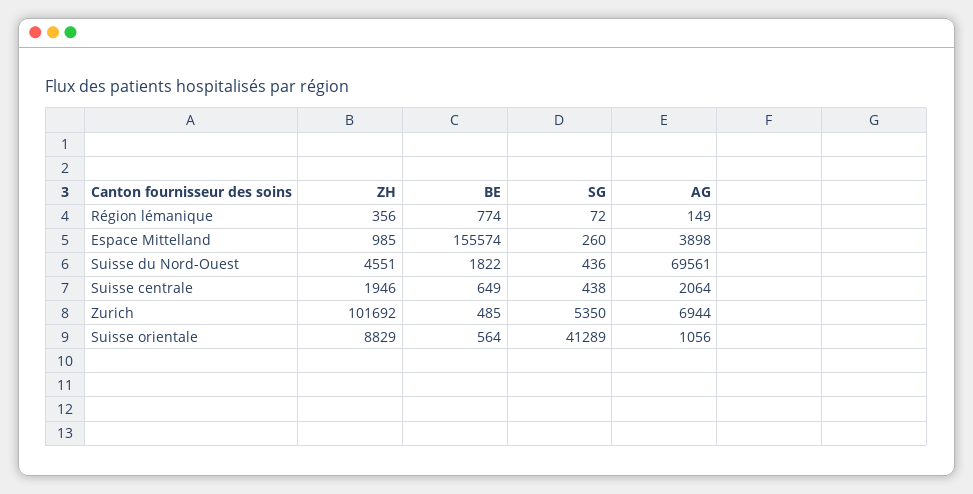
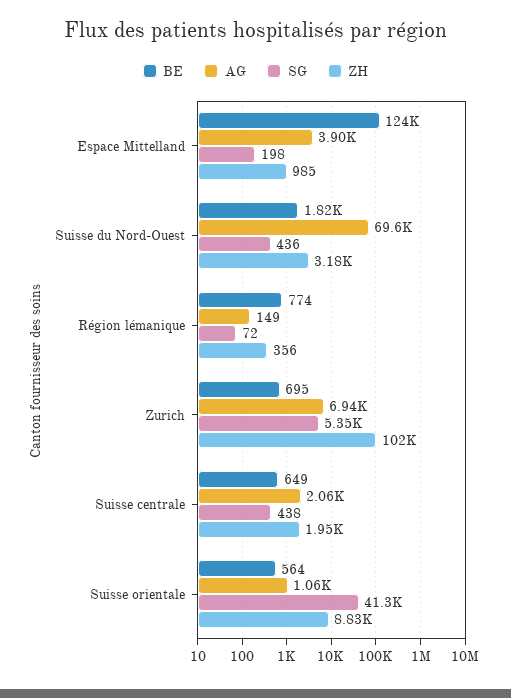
  {
    "ZH": {
      "Région lémanique": 356,
      "Espace Mittelland": 985,
-     "Suisse du Nord-Ouest": 4551,
+     "Suisse du Nord-Ouest": 3180,
      "Suisse centrale": 1946,
      "Zurich": 101692,
      "Suisse orientale": 8829
    },
    "BE": {
      "Région lémanique": 774,
-     "Espace Mittelland": 155574,
+     "Espace Mittelland": 124000,
      "Suisse du Nord-Ouest": 1822,
      "Suisse centrale": 649,
-     "Zurich": 485,
+     "Zurich": 695,
      "Suisse orientale": 564
    },
    "SG": {
      "Région lémanique": 72,
-     "Espace Mittelland": 260,
+     "Espace Mittelland": 198,
      "Suisse du Nord-Ouest": 436,
      "Suisse centrale": 438,
      "Zurich": 5350,
      "Suisse orientale": 41289
    },
    "AG": {
      "Région lémanique": 149,
      "Espace Mittelland": 3898,
      "Suisse du Nord-Ouest": 69561,
      "Suisse centrale": 2064,
      "Zurich": 6944,
      "Suisse orientale": 1056
    }
  }

